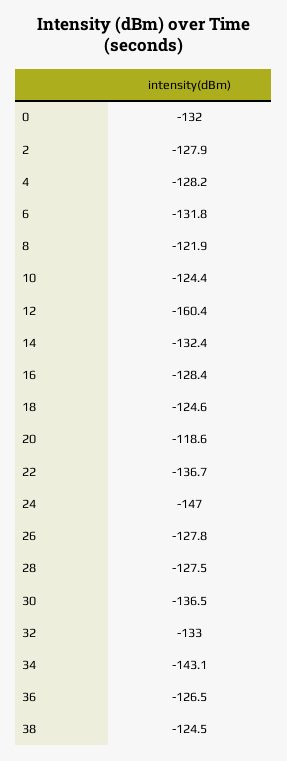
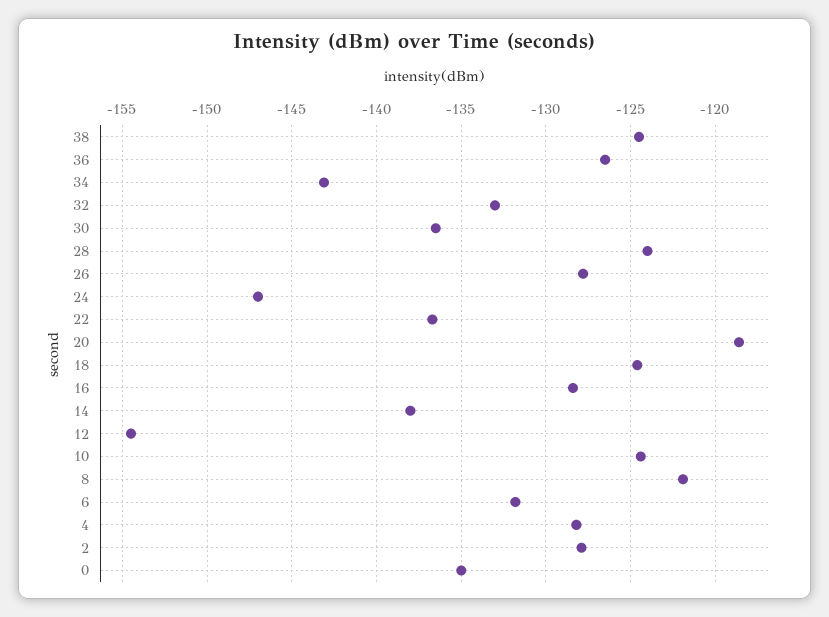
  {
-   "0": -132,
+   "0": -135,
    "2": -127.9,
    "4": -128.2,
    "6": -131.8,
    "8": -121.9,
    "10": -124.4,
-   "12": -160.4,
+   "12": -154.5,
-   "14": -132.4,
+   "14": -138,
    "16": -128.4,
    "18": -124.6,
    "20": -118.6,
    "22": -136.7,
    "24": -147,
    "26": -127.8,
-   "28": -127.5,
+   "28": -124,
    "30": -136.5,
    "32": -133,
    "34": -143.1,
    "36": -126.5,
    "38": -124.5
  }

